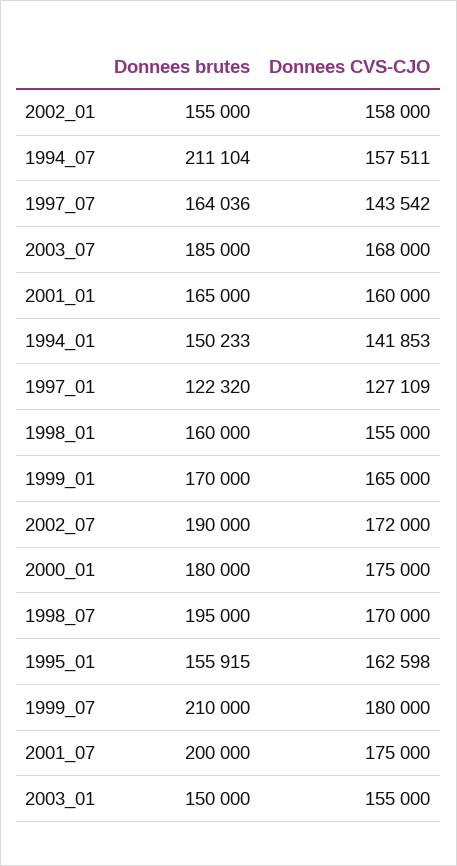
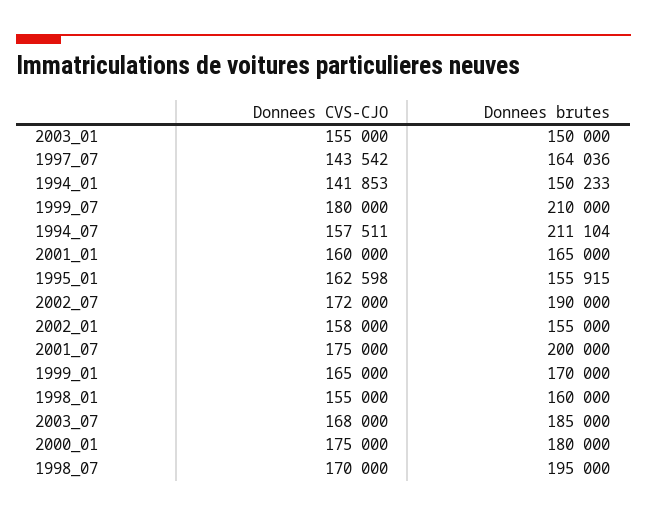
  {
    "Donnees brutes": {
      "2002_01": 155000,
      "1994_07": 211104,
      "1997_07": 164036,
      "2003_07": 185000,
      "2001_01": 165000,
      "1994_01": 150233,
-     "1997_01": 122320,
      "1998_01": 160000,
      "1999_01": 170000,
      "2002_07": 190000,
      "2000_01": 180000,
      "1998_07": 195000,
      "1995_01": 155915,
      "1999_07": 210000,
      "2001_07": 200000,
      "2003_01": 150000
    },
    "Donnees CVS-CJO": {
      "2002_01": 158000,
      "1994_07": 157511,
      "1997_07": 143542,
      "2003_07": 168000,
      "2001_01": 160000,
      "1994_01": 141853,
-     "1997_01": 127109,
      "1998_01": 155000,
      "1999_01": 165000,
      "2002_07": 172000,
      "2000_01": 175000,
      "1998_07": 170000,
      "1995_01": 162598,
      "1999_07": 180000,
      "2001_07": 175000,
      "2003_01": 155000
    }
  }

